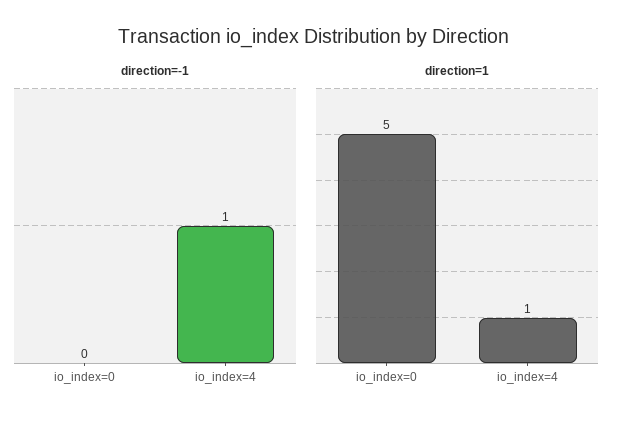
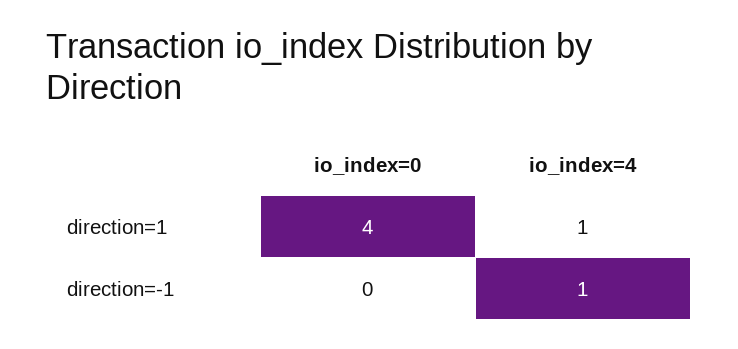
  {
    "direction=-1": {
      "io_index=0": 0,
      "io_index=4": 1
    },
    "direction=1": {
-     "io_index=0": 5,
+     "io_index=0": 4,
      "io_index=4": 1
    }
  }

